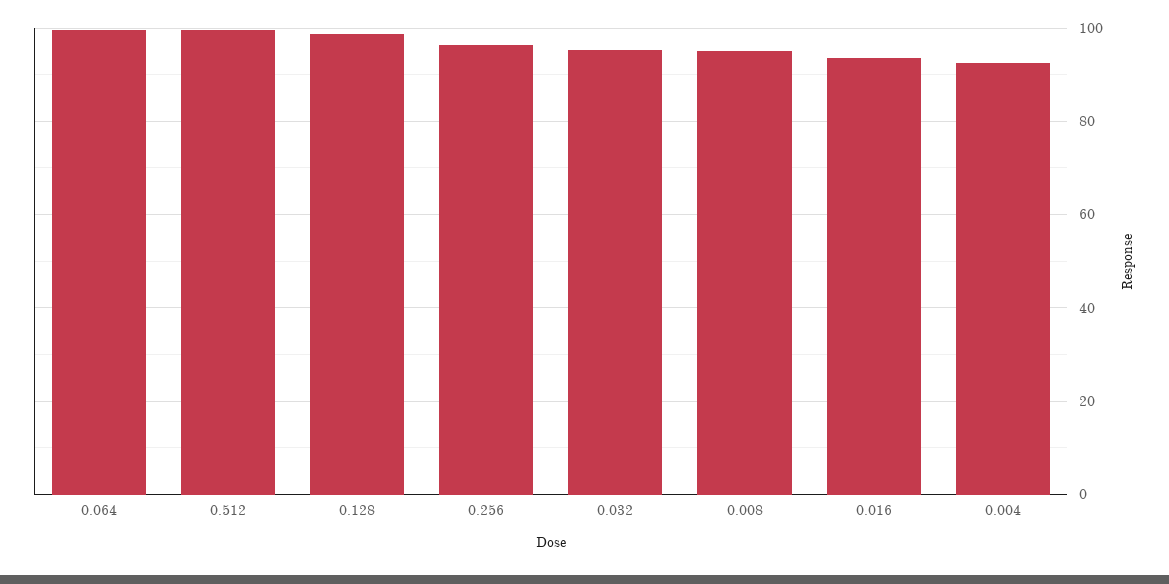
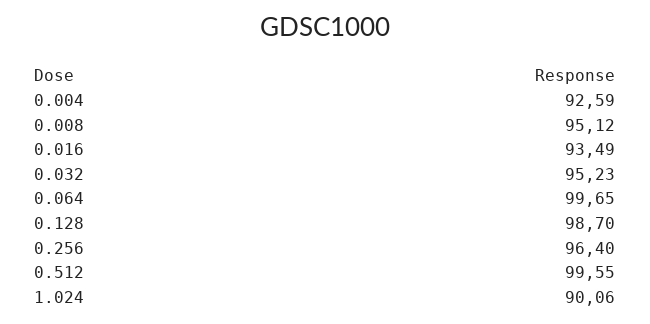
  {
    "0.064": 99.65,
    "0.512": 99.55,
    "0.128": 98.7,
    "0.256": 96.4,
    "0.032": 95.23,
    "0.008": 95.12,
    "0.016": 93.49,
-   "0.004": 92.59
+   "0.004": 92.59,
+   "1.024": 90.06
  }

